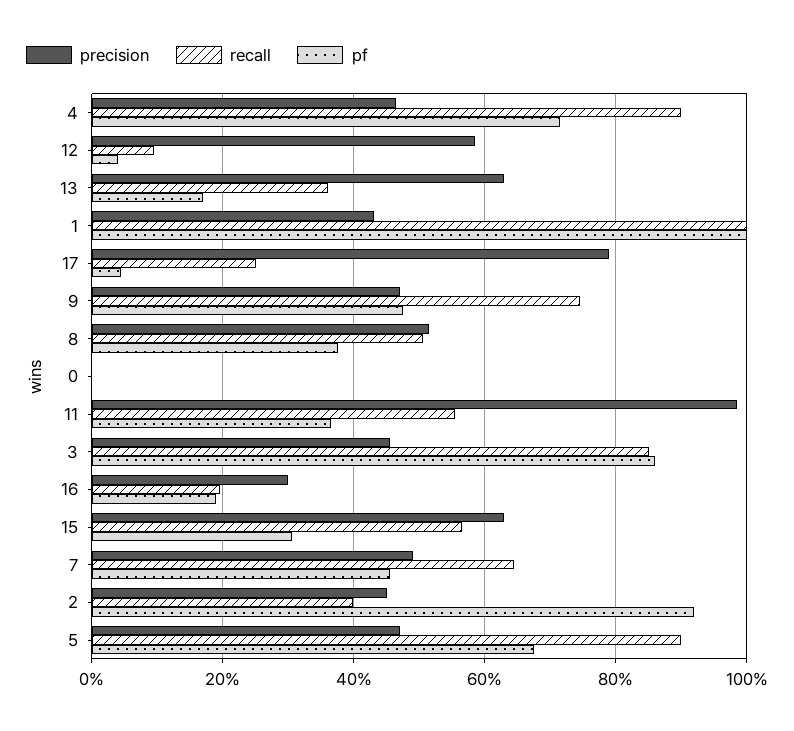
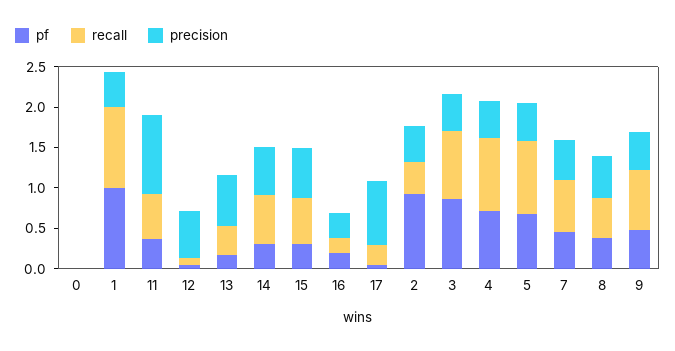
  {
    "precision": {
      "4": 0.46,
      "12": 0.58,
      "13": 0.64,
      "1": 0.44,
      "17": 0.8,
      "9": 0.48,
      "8": 0.52,
      "0": 0,
      "11": 0.98,
      "3": 0.46,
      "16": 0.3,
      "15": 0.64,
      "7": 0.5,
      "2": 0.46,
-     "5": 0.48
+     "5": 0.48,
+     "14": 0.6
    },
    "recall": {
      "4": 0.9,
      "12": 0.1,
      "13": 0.36,
      "1": 1,
      "17": 0.26,
      "9": 0.74,
      "8": 0.5,
      "0": 0,
      "11": 0.56,
      "3": 0.86,
      "16": 0.2,
      "15": 0.56,
      "7": 0.64,
      "2": 0.4,
-     "5": 0.9
+     "5": 0.9,
+     "14": 0.6
    },
    "pf": {
      "4": 0.72,
      "12": 0.04,
      "13": 0.18,
      "1": 1,
      "17": 0.04,
      "9": 0.48,
      "8": 0.38,
      "0": 0,
      "11": 0.36,
      "3": 0.86,
      "16": 0.2,
      "15": 0.3,
      "7": 0.46,
      "2": 0.92,
-     "5": 0.68
+     "5": 0.68,
+     "14": 0.3
    }
  }

